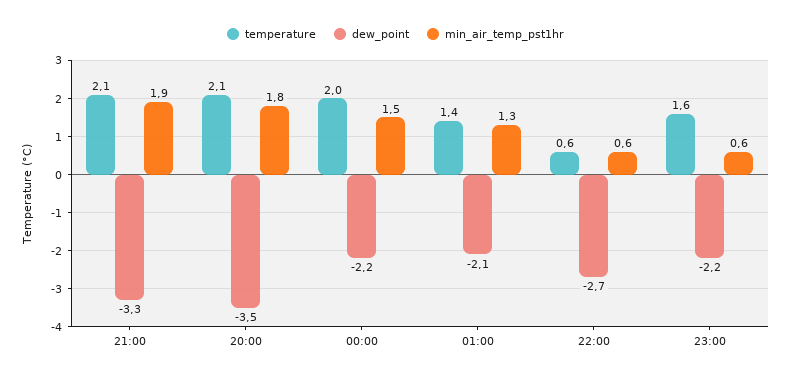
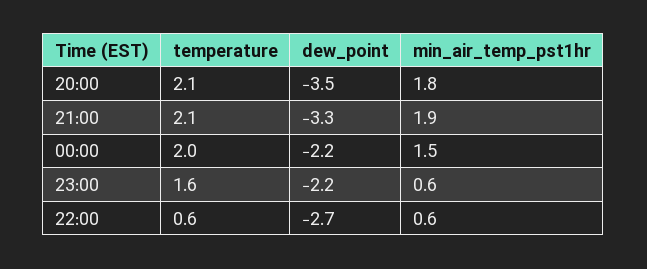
  {
    "temperature": {
      "21:00": 2.1,
      "20:00": 2.1,
      "00:00": 2,
-     "01:00": 1.4,
      "22:00": 0.6,
      "23:00": 1.6
    },
    "dew_point": {
      "21:00": -3.3,
      "20:00": -3.5,
      "00:00": -2.2,
-     "01:00": -2.1,
      "22:00": -2.7,
      "23:00": -2.2
    },
    "min_air_temp_pst1hr": {
      "21:00": 1.9,
      "20:00": 1.8,
      "00:00": 1.5,
-     "01:00": 1.3,
      "22:00": 0.6,
      "23:00": 0.6
    }
  }

